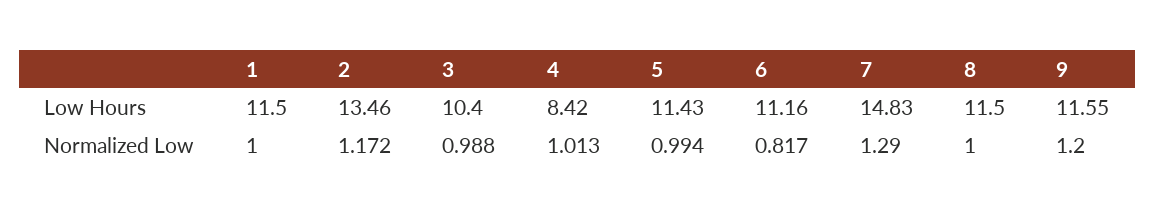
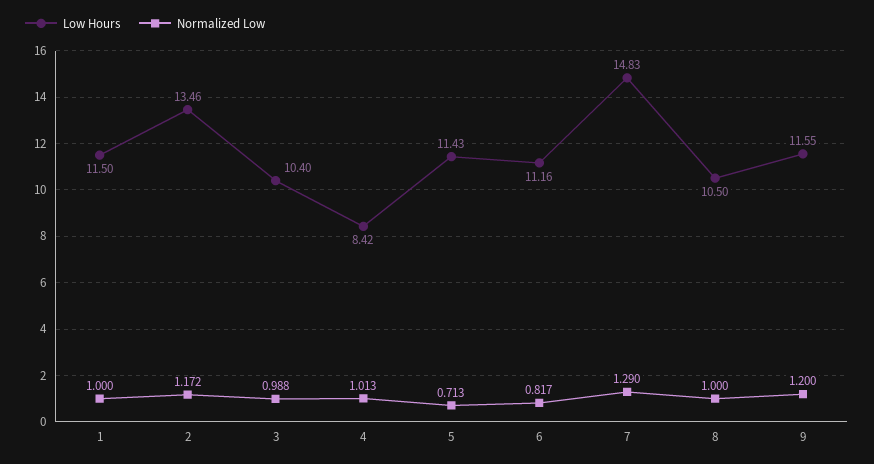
  {
    "Low Hours": {
      "1": 11.5,
      "2": 13.46,
      "3": 10.4,
      "4": 8.42,
      "5": 11.43,
      "6": 11.16,
      "7": 14.83,
-     "8": 11.5,
+     "8": 10.5,
      "9": 11.55
    },
    "Normalized Low": {
      "1": 1,
      "2": 1.172,
      "3": 0.988,
      "4": 1.013,
-     "5": 0.994,
+     "5": 0.713,
      "6": 0.817,
      "7": 1.29,
      "8": 1,
      "9": 1.2
    }
  }

